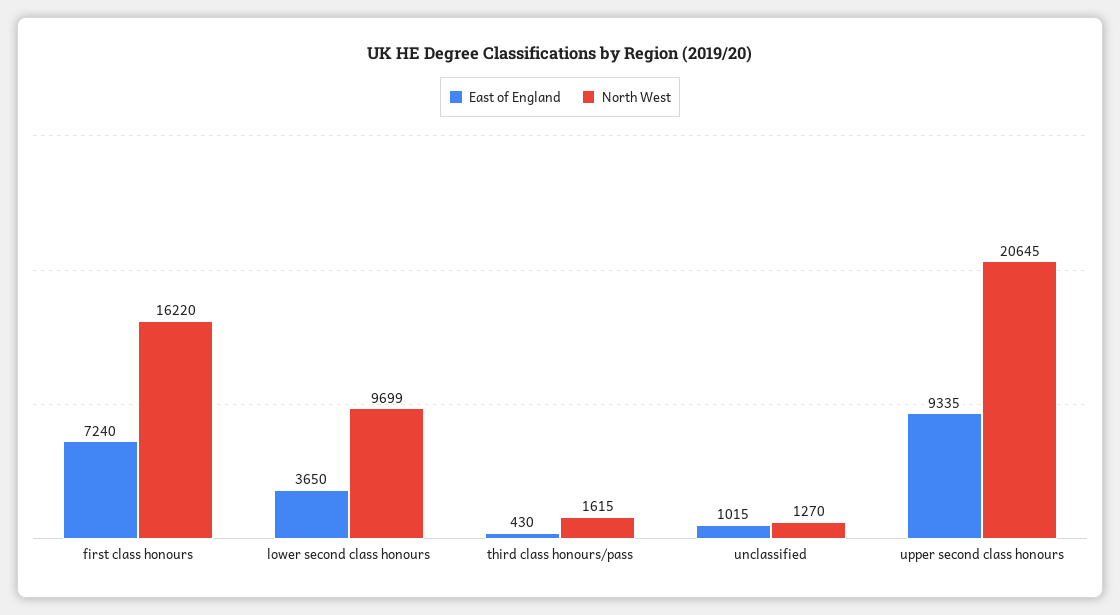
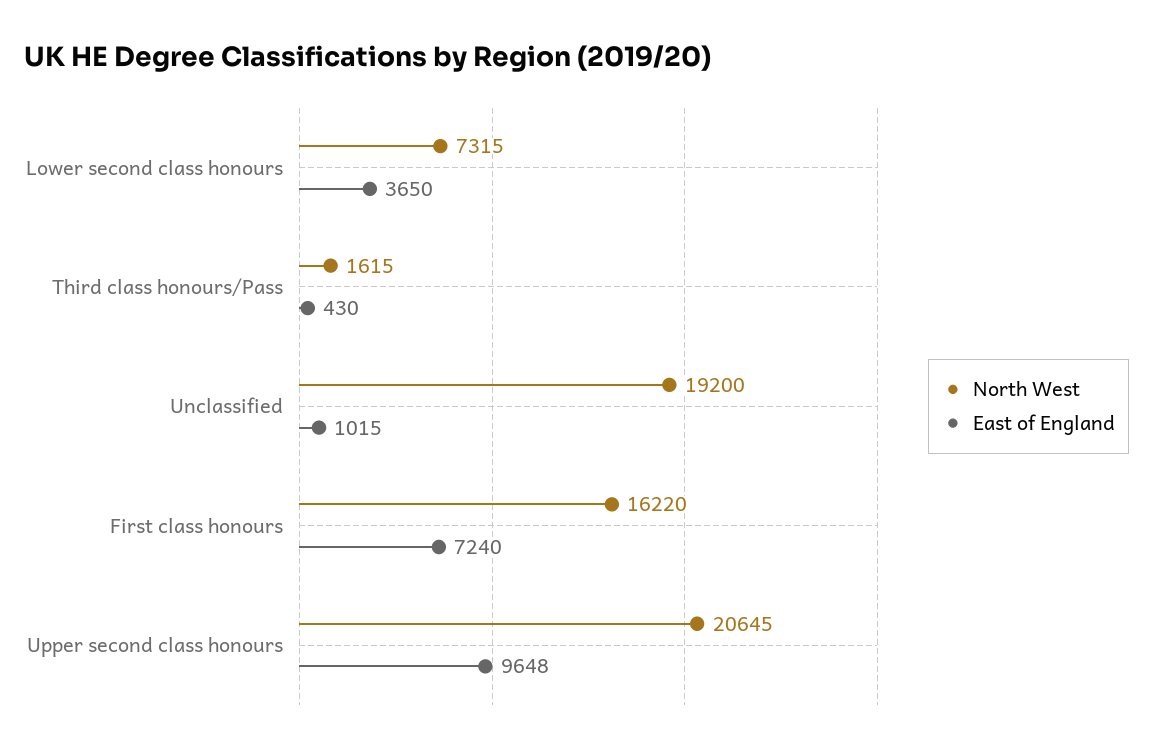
  {
    "East of England": {
      "first class honours": 7240,
      "lower second class honours": 3650,
      "third class honours/pass": 430,
      "unclassified": 1015,
-     "upper second class honours": 9335
+     "upper second class honours": 9648
    },
    "North West": {
      "first class honours": 16220,
-     "lower second class honours": 9699,
+     "lower second class honours": 7315,
      "third class honours/pass": 1615,
-     "unclassified": 1270,
+     "unclassified": 19200,
      "upper second class honours": 20645
    }
  }

